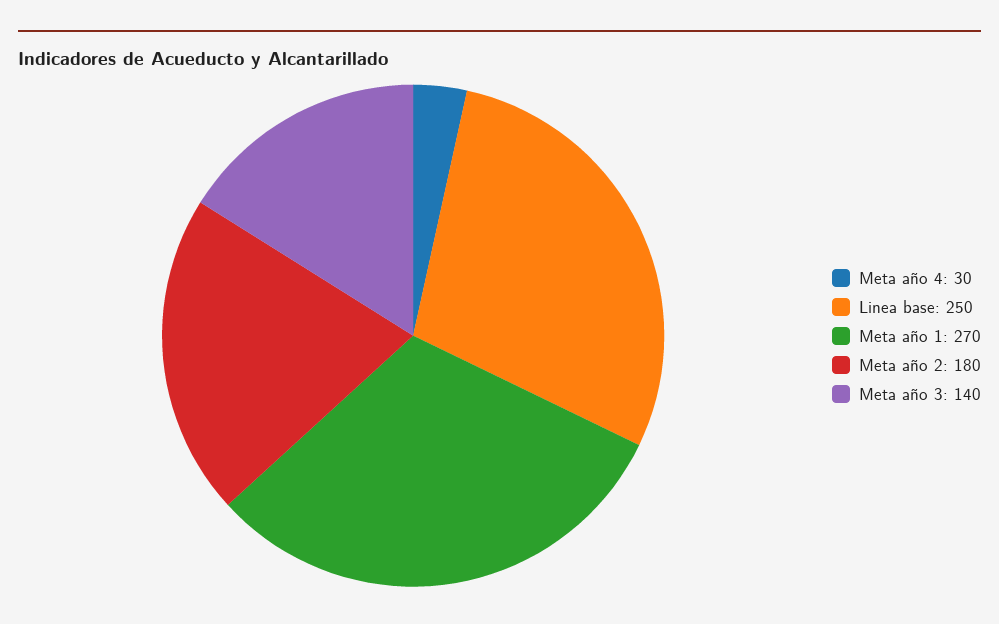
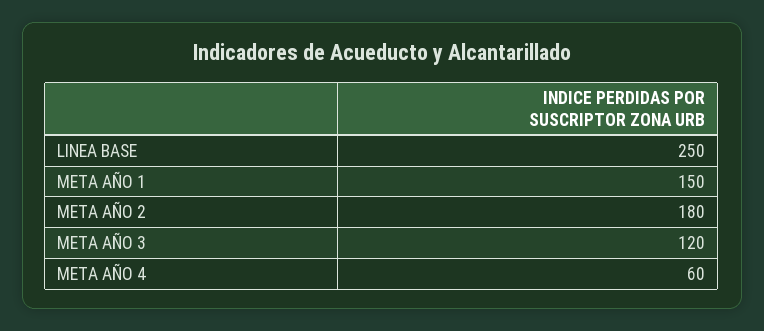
  {
-   "Meta año 4": 30,
+   "Meta año 4": 60,
    "Linea base": 250,
-   "Meta año 1": 270,
+   "Meta año 1": 150,
    "Meta año 2": 180,
-   "Meta año 3": 140
+   "Meta año 3": 120
  }

